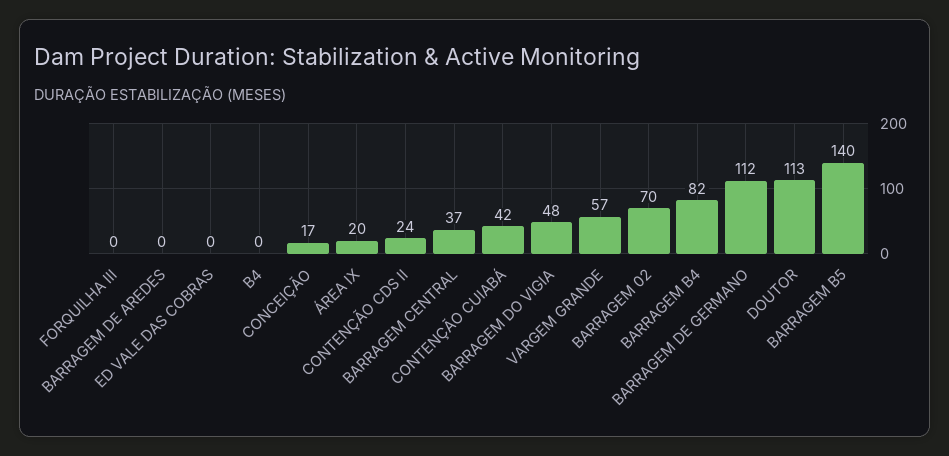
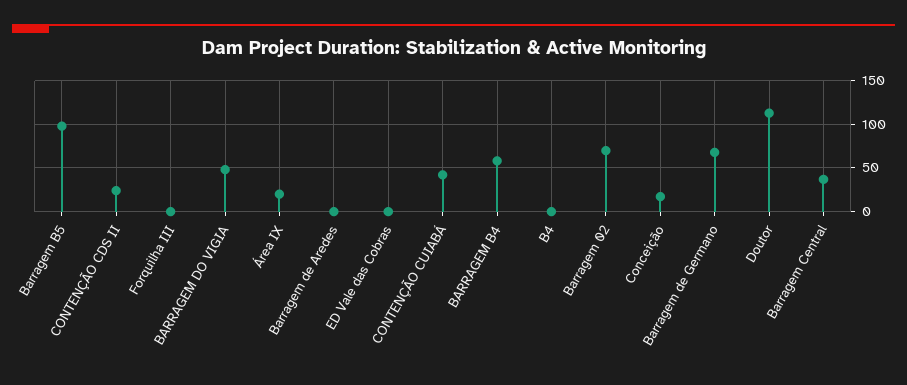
  {
    "FORQUILHA III": 0,
    "BARRAGEM DE AREDES": 0,
    "ED VALE DAS COBRAS": 0,
    "B4": 0,
    "CONCEIÇÃO": 17,
    "ÁREA IX": 20,
    "CONTENÇÃO CDS II": 24,
    "BARRAGEM CENTRAL": 37,
    "CONTENÇÃO CUIABÁ": 42,
    "BARRAGEM DO VIGIA": 48,
-   "VARGEM GRANDE": 57,
    "BARRAGEM 02": 70,
-   "BARRAGEM B4": 82,
+   "BARRAGEM B4": 60,
-   "BARRAGEM DE GERMANO": 112,
+   "BARRAGEM DE GERMANO": 70,
    "DOUTOR": 113,
-   "BARRAGEM B5": 140
+   "BARRAGEM B5": 100
  }

